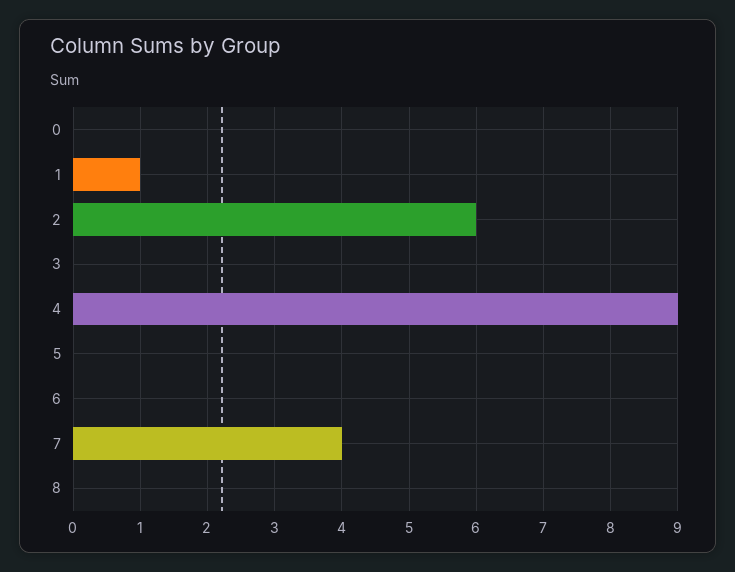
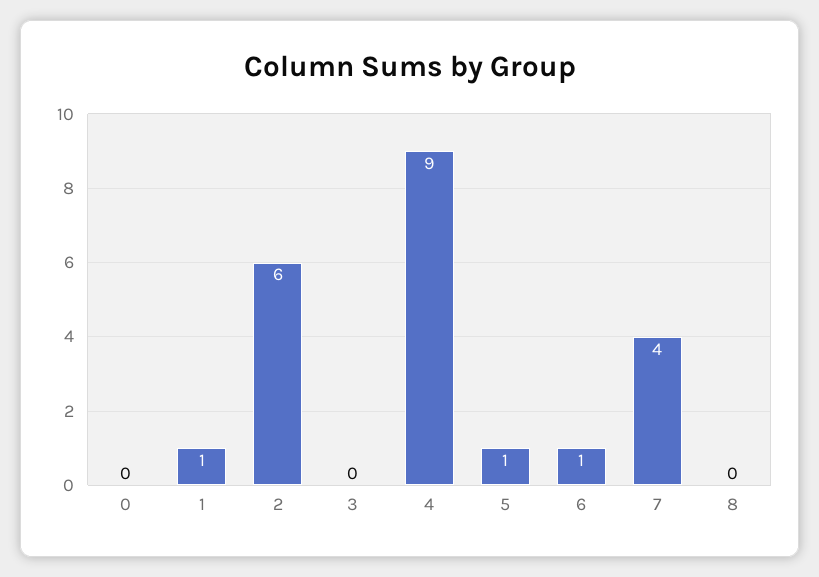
  {
    "0": 0,
    "1": 1,
    "2": 6,
    "3": 0,
    "4": 9,
-   "5": 0,
+   "5": 1,
-   "6": 0,
+   "6": 1,
    "7": 4,
    "8": 0
  }

